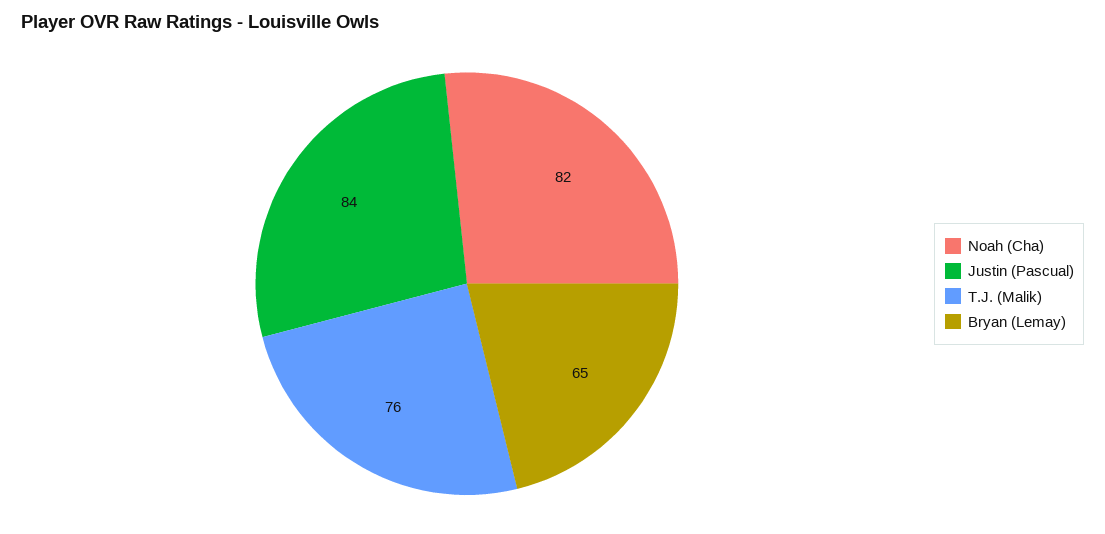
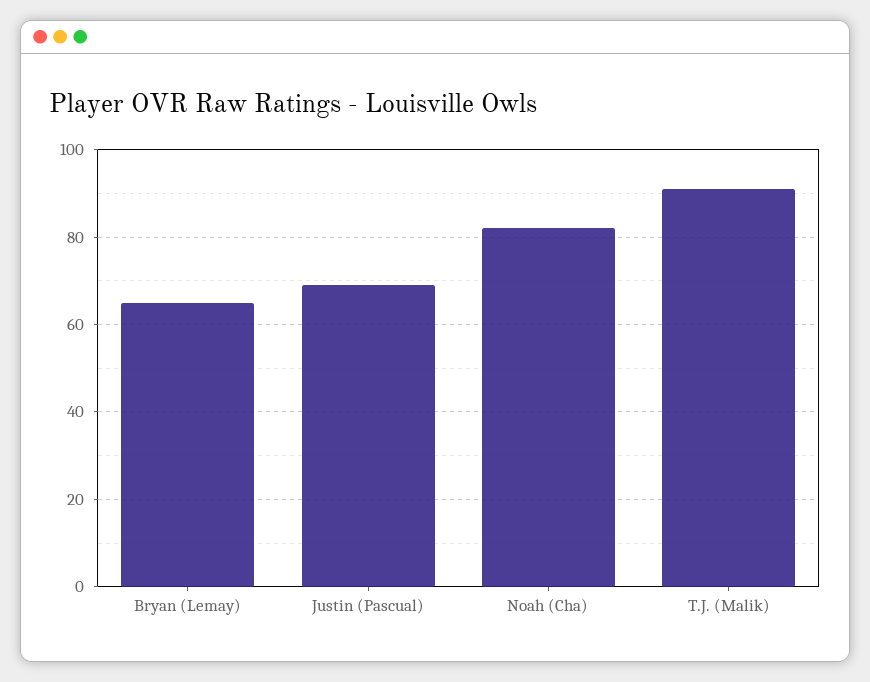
  {
    "Noah (Cha)": 82,
-   "Justin (Pascual)": 84,
+   "Justin (Pascual)": 70,
-   "T.J. (Malik)": 76,
+   "T.J. (Malik)": 90,
    "Bryan (Lemay)": 65
  }

